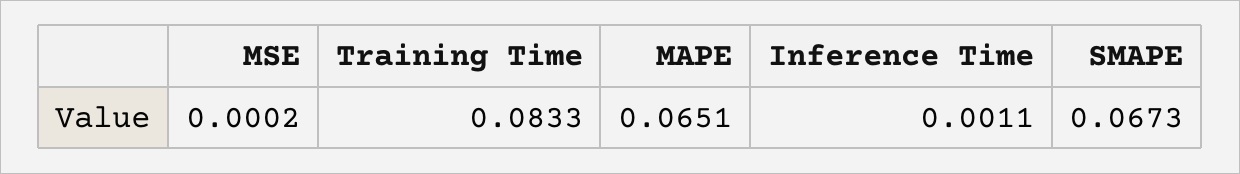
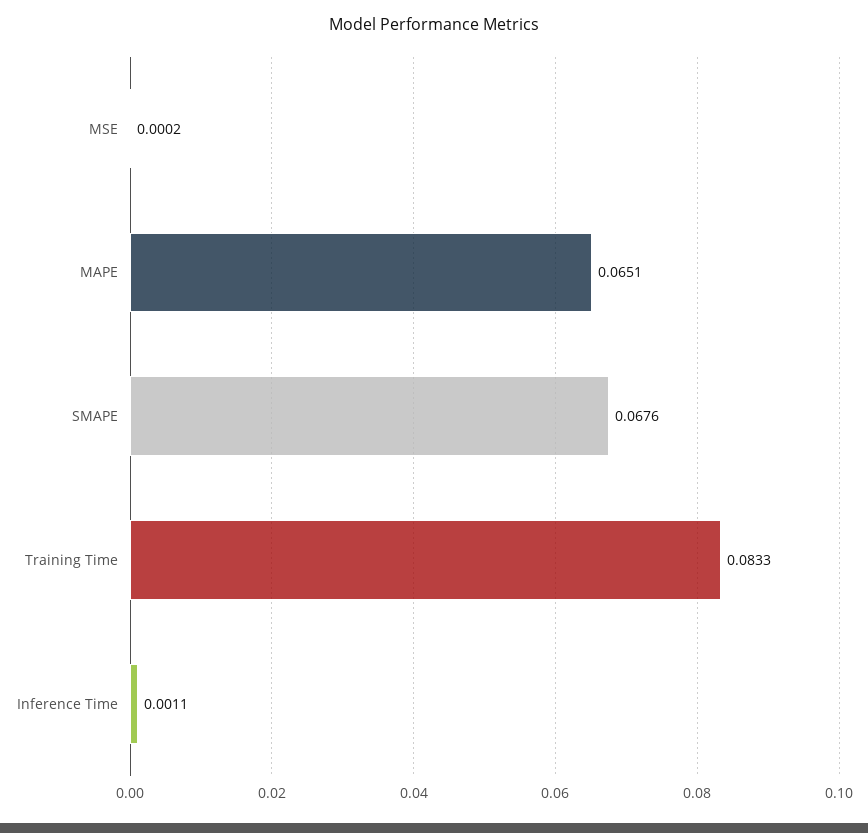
  {
    "MSE": 0.0002,
    "Training Time": 0.0833,
    "MAPE": 0.0651,
    "Inference Time": 0.0011,
-   "SMAPE": 0.0673
+   "SMAPE": 0.0676
  }

